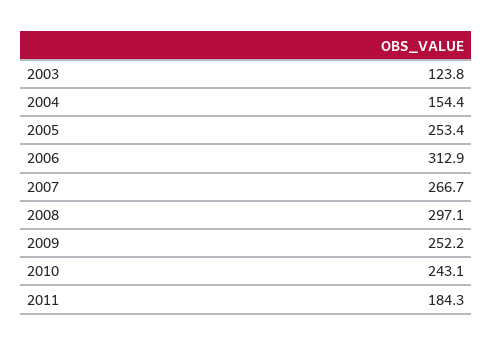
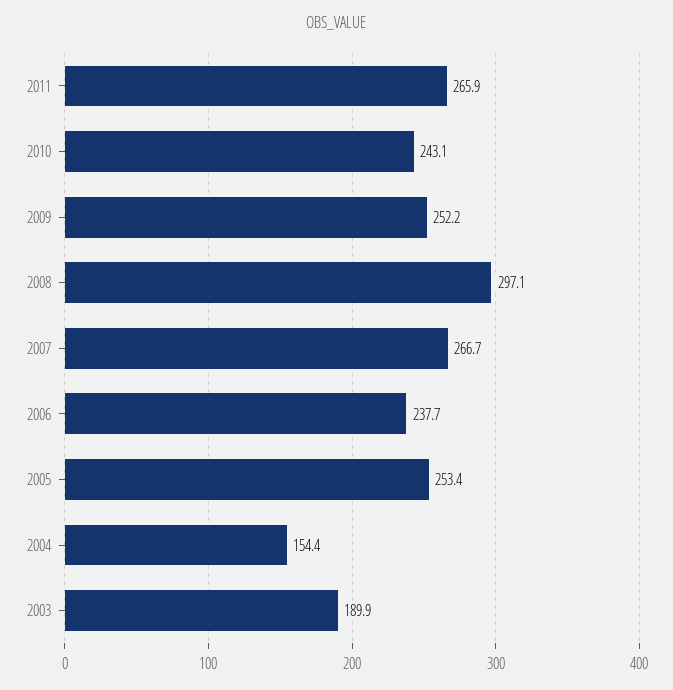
  {
-   "2003": 123.8,
+   "2003": 189.9,
    "2004": 154.4,
    "2005": 253.4,
-   "2006": 312.9,
+   "2006": 237.7,
    "2007": 266.7,
    "2008": 297.1,
    "2009": 252.2,
    "2010": 243.1,
-   "2011": 184.3
+   "2011": 265.9
  }

